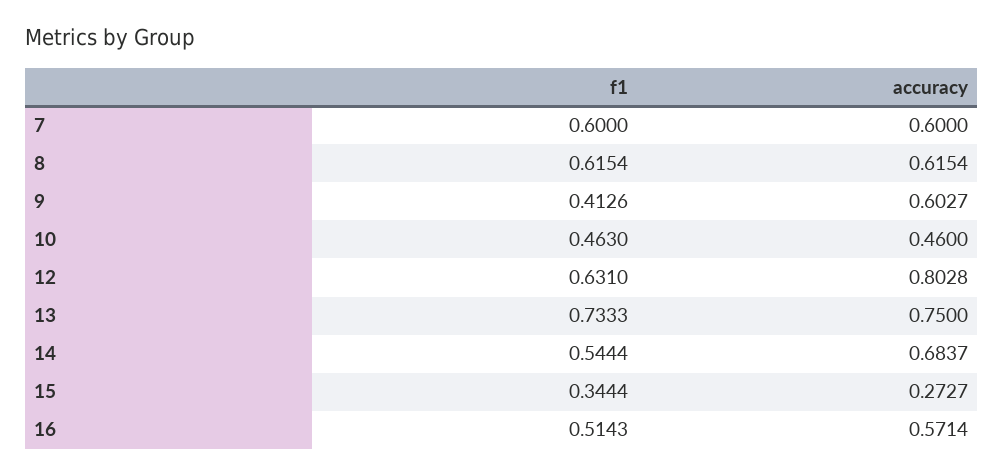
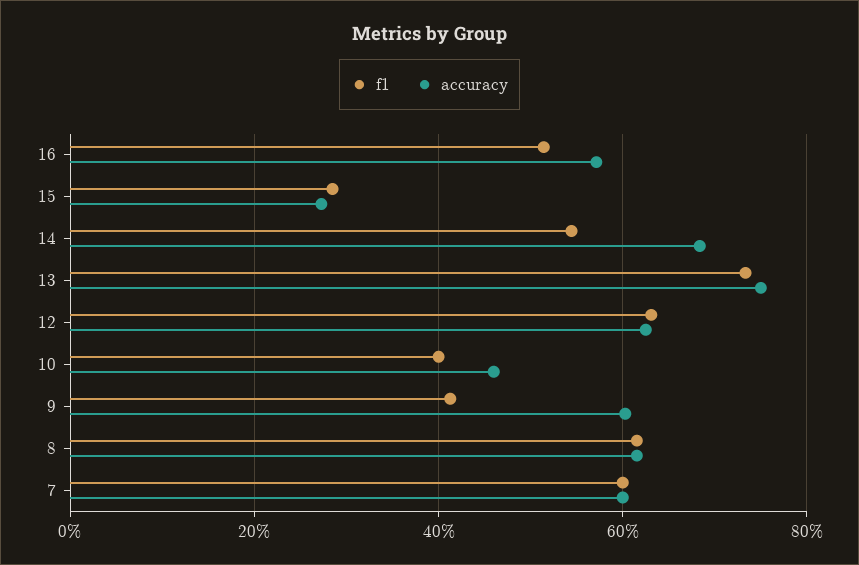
  {
    "f1": {
      "7": 0.6,
      "8": 0.6154,
      "9": 0.4126,
-     "10": 0.463,
+     "10": 0.4,
      "12": 0.631,
      "13": 0.7333,
      "14": 0.5444,
-     "15": 0.3444,
+     "15": 0.28,
      "16": 0.5143
    },
    "accuracy": {
      "7": 0.6,
      "8": 0.6154,
      "9": 0.6027,
      "10": 0.46,
-     "12": 0.8028,
+     "12": 0.62,
      "13": 0.75,
      "14": 0.6837,
      "15": 0.2727,
      "16": 0.5714
    }
  }

